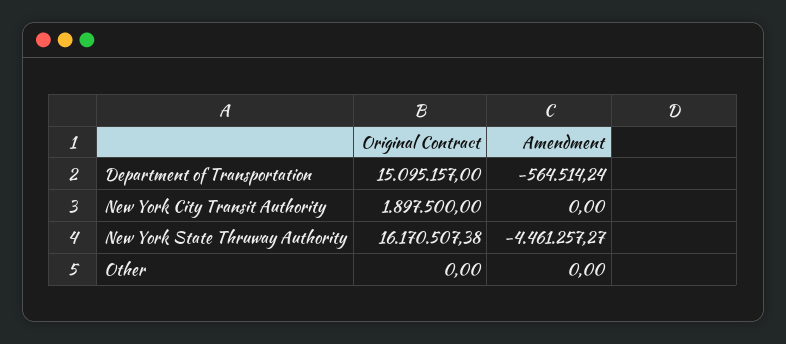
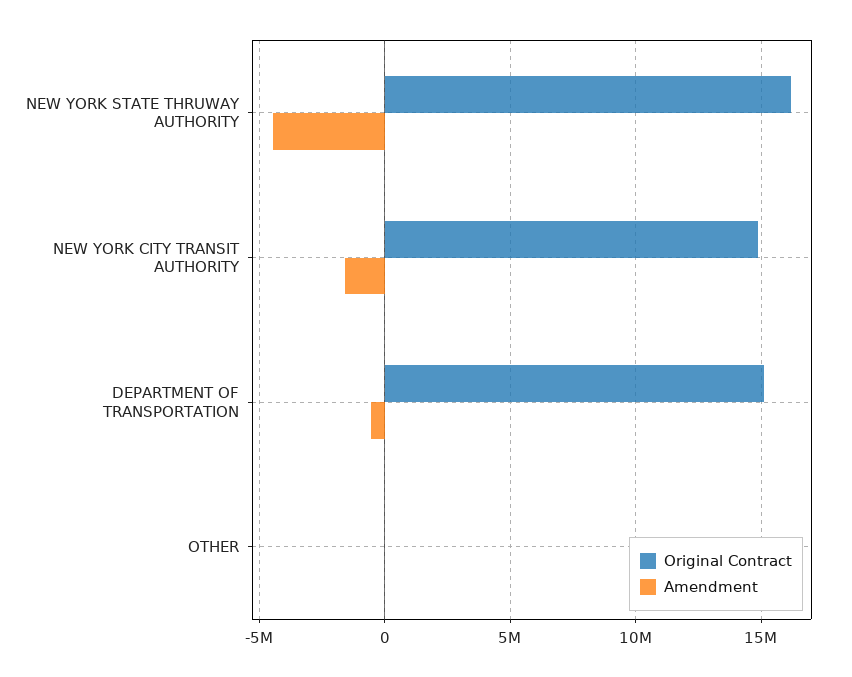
  {
    "Original Contract": {
      "Department of Transportation": 15095157,
-     "New York City Transit Authority": 1897500,
+     "New York City Transit Authority": 15000000,
      "New York State Thruway Authority": 16170507.38,
      "Other": 0
    },
    "Amendment": {
      "Department of Transportation": -564514.24,
-     "New York City Transit Authority": 0,
+     "New York City Transit Authority": -1500000,
      "New York State Thruway Authority": -4461257.27,
      "Other": 0
    }
  }

